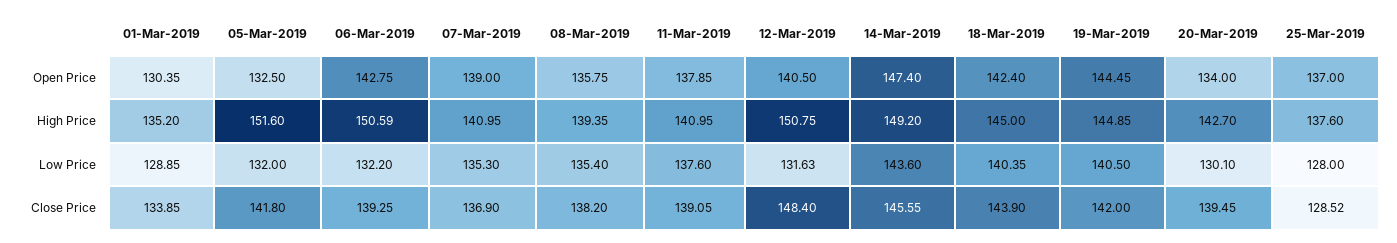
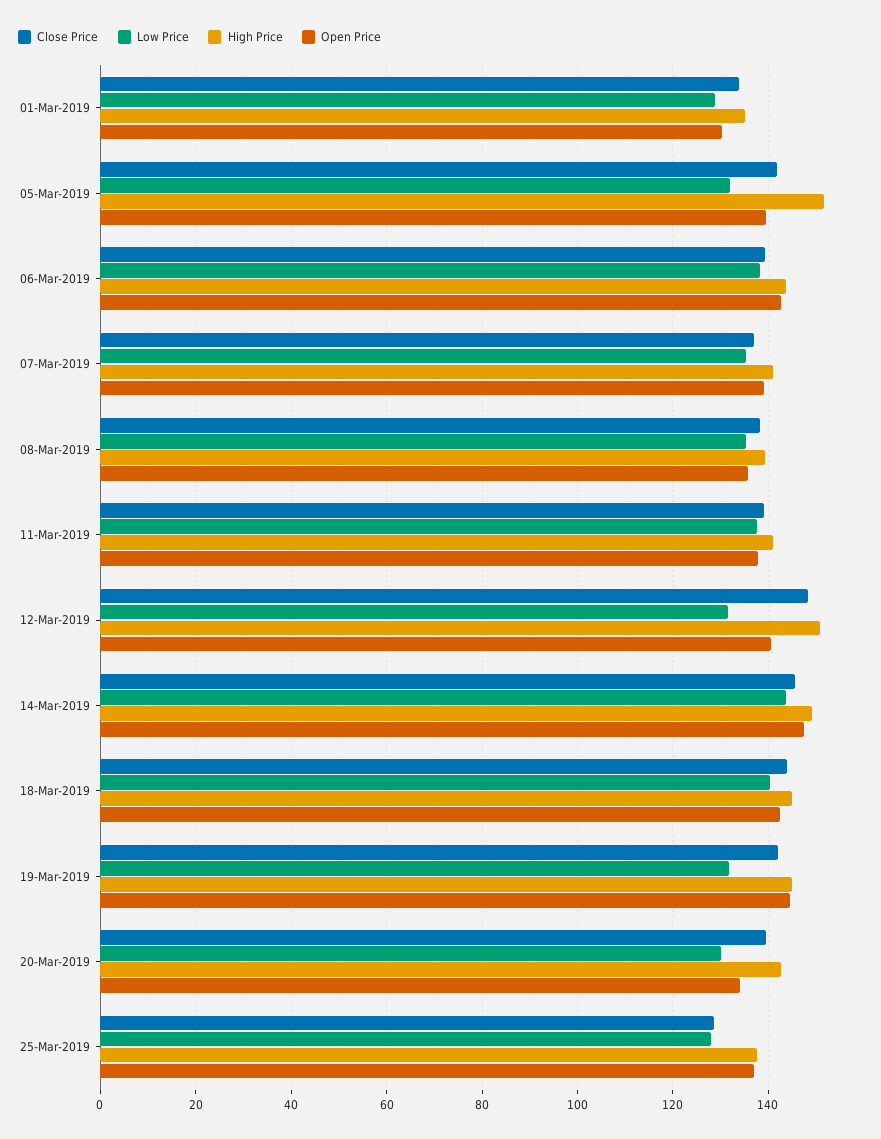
  {
    "Open Price": {
      "01-Mar-2019": 130.35,
-     "05-Mar-2019": 132.5,
+     "05-Mar-2019": 140,
      "06-Mar-2019": 142.75,
      "07-Mar-2019": 139,
      "08-Mar-2019": 135.75,
      "11-Mar-2019": 137.85,
      "12-Mar-2019": 140.5,
      "14-Mar-2019": 147.4,
      "18-Mar-2019": 142.4,
      "19-Mar-2019": 144.45,
      "20-Mar-2019": 134,
      "25-Mar-2019": 137
    },
    "High Price": {
      "01-Mar-2019": 135.2,
      "05-Mar-2019": 151.6,
-     "06-Mar-2019": 150.59,
+     "06-Mar-2019": 144,
      "07-Mar-2019": 140.95,
      "08-Mar-2019": 139.35,
      "11-Mar-2019": 140.95,
      "12-Mar-2019": 150.75,
      "14-Mar-2019": 149.2,
      "18-Mar-2019": 145,
      "19-Mar-2019": 144.85,
      "20-Mar-2019": 142.7,
      "25-Mar-2019": 137.6
    },
    "Low Price": {
      "01-Mar-2019": 128.85,
      "05-Mar-2019": 132,
-     "06-Mar-2019": 132.2,
+     "06-Mar-2019": 138,
      "07-Mar-2019": 135.3,
      "08-Mar-2019": 135.4,
      "11-Mar-2019": 137.6,
      "12-Mar-2019": 131.63,
      "14-Mar-2019": 143.6,
      "18-Mar-2019": 140.35,
-     "19-Mar-2019": 140.5,
+     "19-Mar-2019": 132,
      "20-Mar-2019": 130.1,
      "25-Mar-2019": 128
    },
    "Close Price": {
      "01-Mar-2019": 133.85,
      "05-Mar-2019": 141.8,
      "06-Mar-2019": 139.25,
      "07-Mar-2019": 136.9,
      "08-Mar-2019": 138.2,
      "11-Mar-2019": 139.05,
      "12-Mar-2019": 148.4,
      "14-Mar-2019": 145.55,
      "18-Mar-2019": 143.9,
      "19-Mar-2019": 142,
      "20-Mar-2019": 139.45,
      "25-Mar-2019": 128.52
    }
  }

